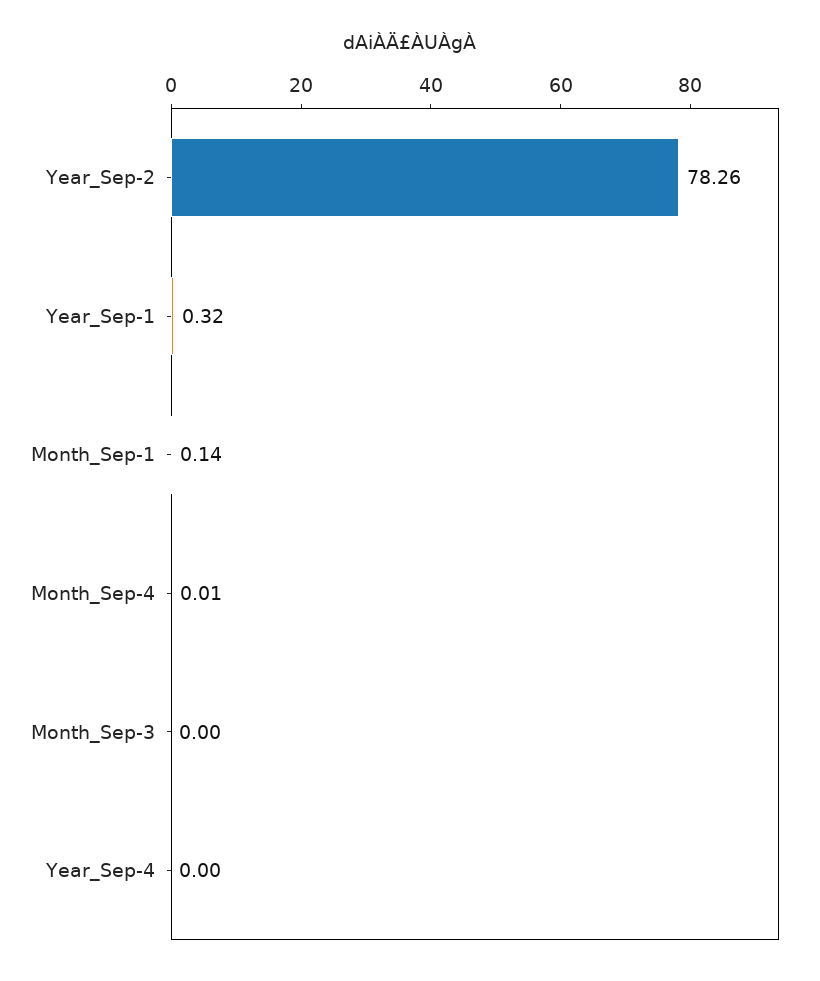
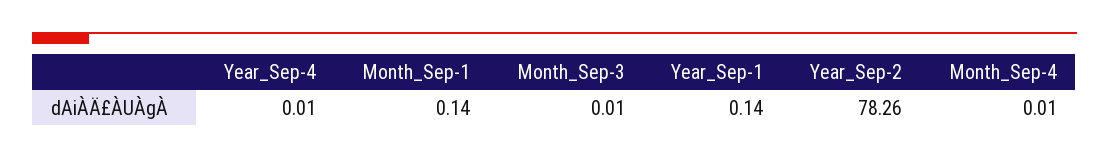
  {
    "Year_Sep-2": 78.26,
-   "Year_Sep-1": 0.32,
+   "Year_Sep-1": 0.14,
    "Month_Sep-1": 0.14,
    "Month_Sep-4": 0.01,
-   "Month_Sep-3": 0,
+   "Month_Sep-3": 0.01,
-   "Year_Sep-4": 0
+   "Year_Sep-4": 0.01
  }

